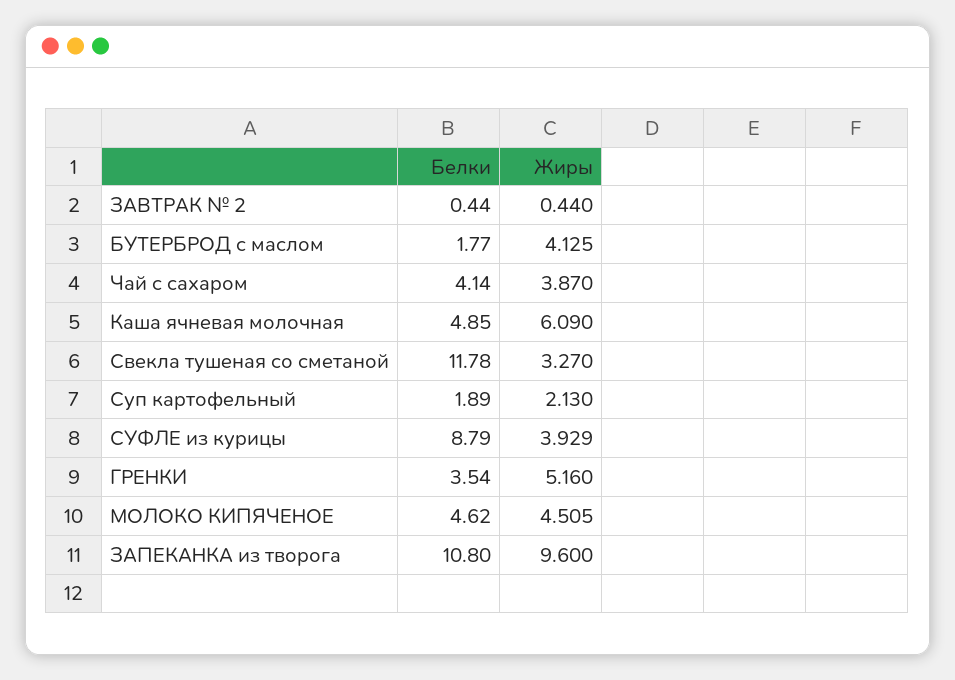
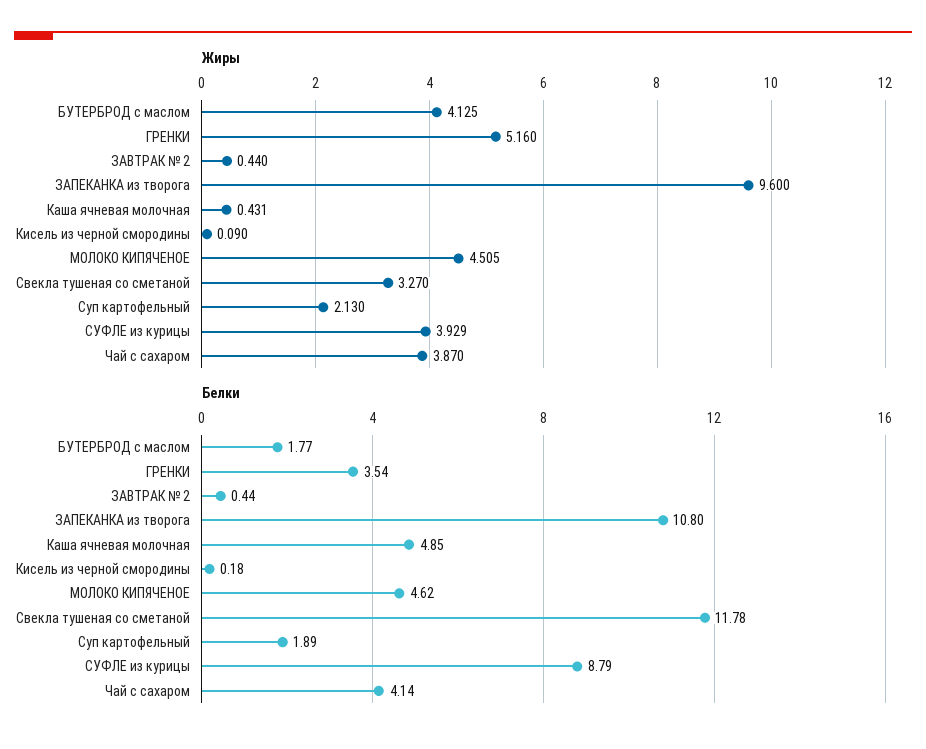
  {
    "Белки": {
      "ЗАВТРАК № 2": 0.44,
      "БУТЕРБРОД с маслом": 1.77,
      "Чай с сахаром": 4.14,
      "Каша ячневая молочная": 4.85,
      "Свекла тушеная со сметаной": 11.78,
      "Суп картофельный": 1.89,
      "СУФЛЕ из курицы": 8.79,
      "ГРЕНКИ": 3.54,
      "МОЛОКО КИПЯЧЕНОЕ": 4.62,
-     "ЗАПЕКАНКА из творога": 10.8
+     "ЗАПЕКАНКА из творога": 10.8,
+     "Кисель из черной смородины": 0.18
    },
    "Жиры": {
      "ЗАВТРАК № 2": 0.44,
      "БУТЕРБРОД с маслом": 4.125,
      "Чай с сахаром": 3.87,
-     "Каша ячневая молочная": 6.09,
+     "Каша ячневая молочная": 0.431,
      "Свекла тушеная со сметаной": 3.27,
      "Суп картофельный": 2.13,
      "СУФЛЕ из курицы": 3.929,
      "ГРЕНКИ": 5.16,
      "МОЛОКО КИПЯЧЕНОЕ": 4.505,
-     "ЗАПЕКАНКА из творога": 9.6
+     "ЗАПЕКАНКА из творога": 9.6,
+     "Кисель из черной смородины": 0.09
    }
  }

